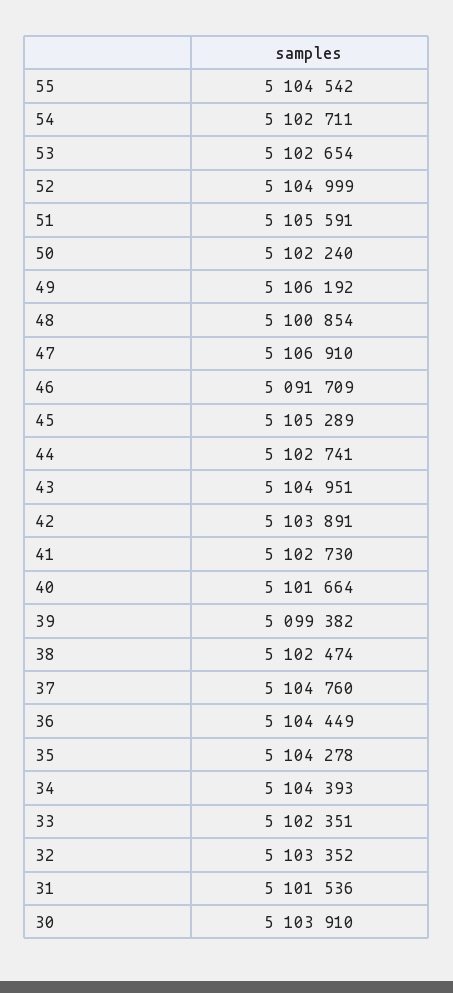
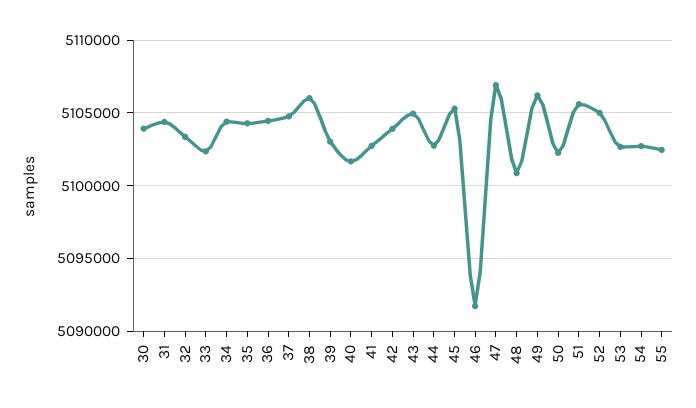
  {
-   "55": 5104542,
+   "55": 5102500,
    "54": 5102711,
    "53": 5102654,
    "52": 5104999,
    "51": 5105591,
    "50": 5102240,
    "49": 5106192,
    "48": 5100854,
    "47": 5106910,
    "46": 5091709,
    "45": 5105289,
    "44": 5102741,
    "43": 5104951,
    "42": 5103891,
    "41": 5102730,
    "40": 5101664,
-   "39": 5099382,
+   "39": 5103000,
-   "38": 5102474,
+   "38": 5106000,
    "37": 5104760,
    "36": 5104449,
    "35": 5104278,
    "34": 5104393,
    "33": 5102351,
    "32": 5103352,
-   "31": 5101536,
+   "31": 5104500,
    "30": 5103910
  }

